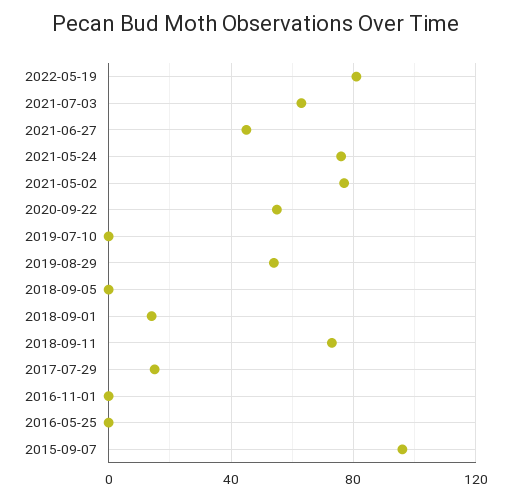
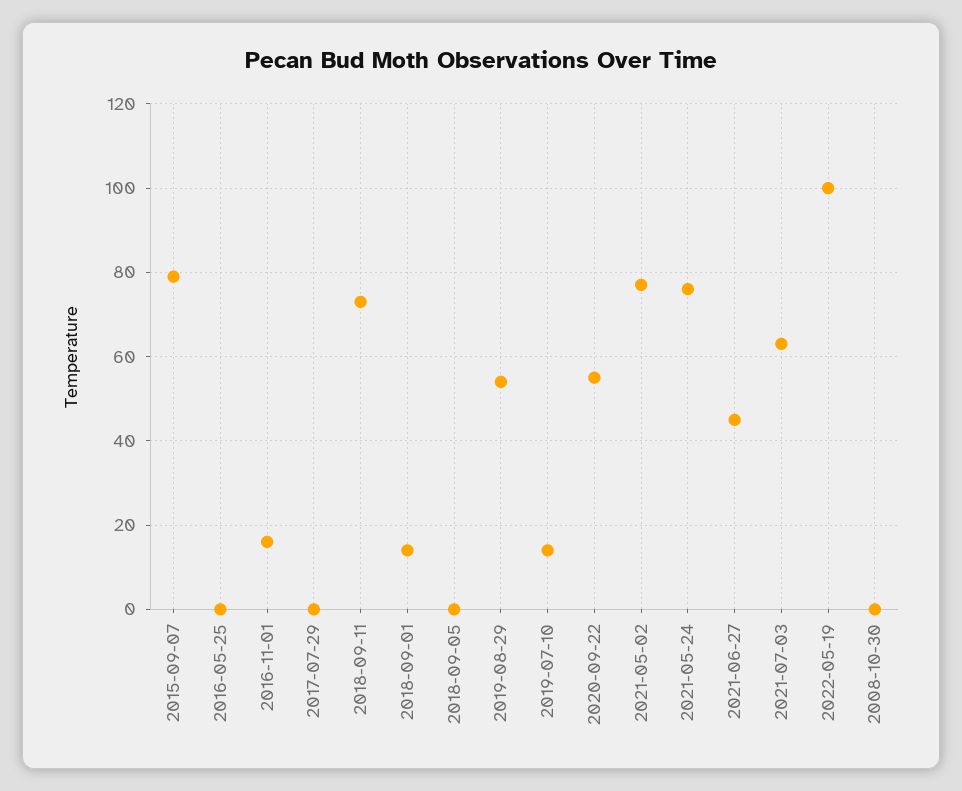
  {
-   "2022-05-19": 80,
+   "2022-05-19": 100,
    "2021-07-03": 65,
    "2021-06-27": 45,
    "2021-05-24": 75,
    "2021-05-02": 75,
    "2020-09-22": 55,
-   "2019-07-10": 0,
+   "2019-07-10": 15,
    "2019-08-29": 55,
    "2018-09-05": 0,
    "2018-09-01": 15,
    "2018-09-11": 75,
-   "2017-07-29": 15,
+   "2017-07-29": 0,
-   "2016-11-01": 0,
+   "2016-11-01": 15,
    "2016-05-25": 0,
-   "2015-09-07": 95
+   "2015-09-07": 80,
+   "2008-10-30": 0
  }

